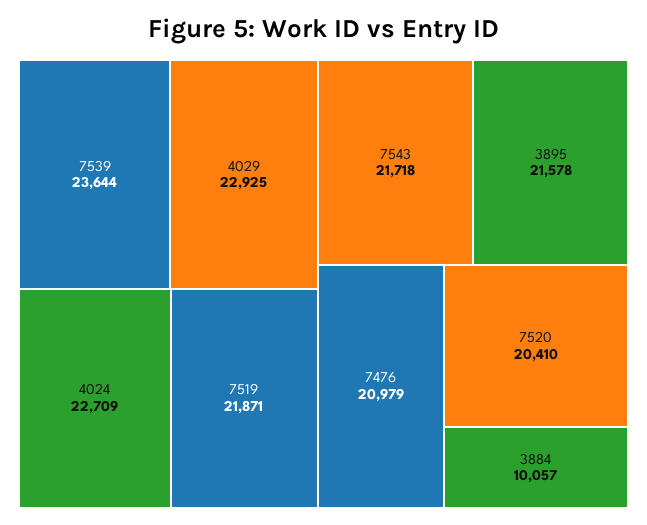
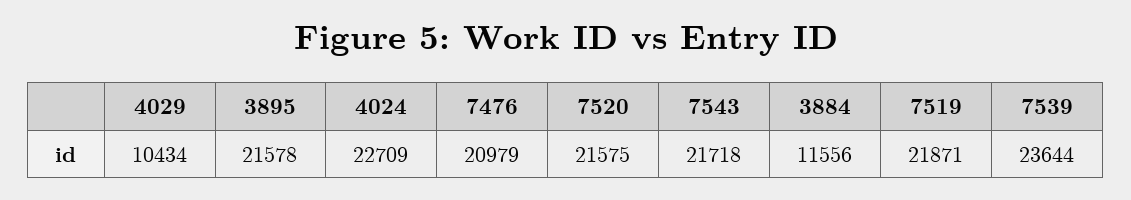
  {
    "7539": 23644,
-   "4029": 22925,
+   "4029": 10434,
    "4024": 22709,
    "7519": 21871,
    "7543": 21718,
    "3895": 21578,
    "7476": 20979,
-   "7520": 20410,
+   "7520": 21575,
-   "3884": 10057
+   "3884": 11556
  }

